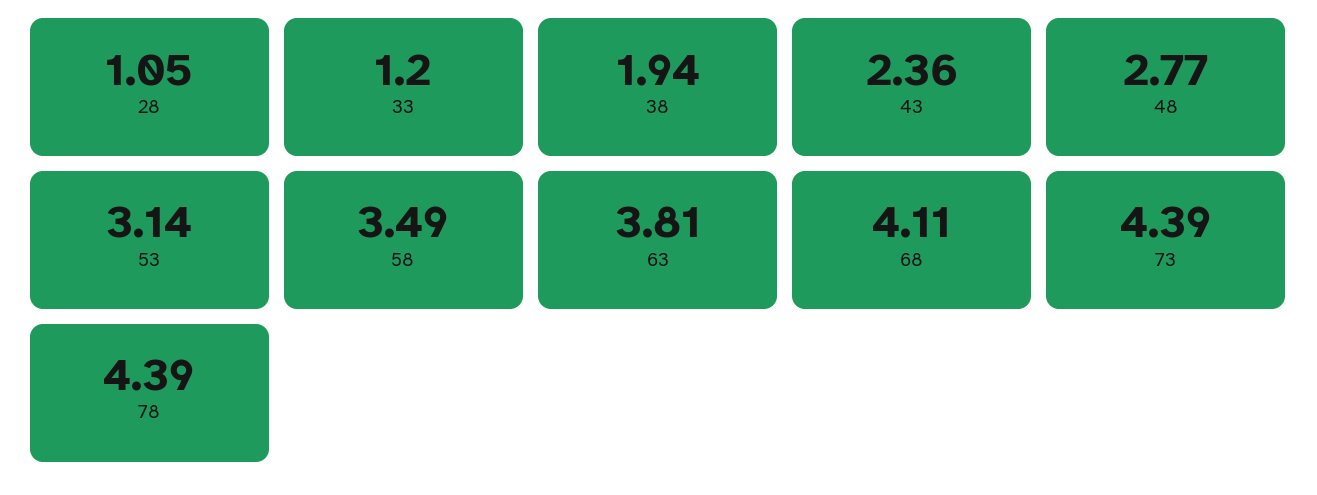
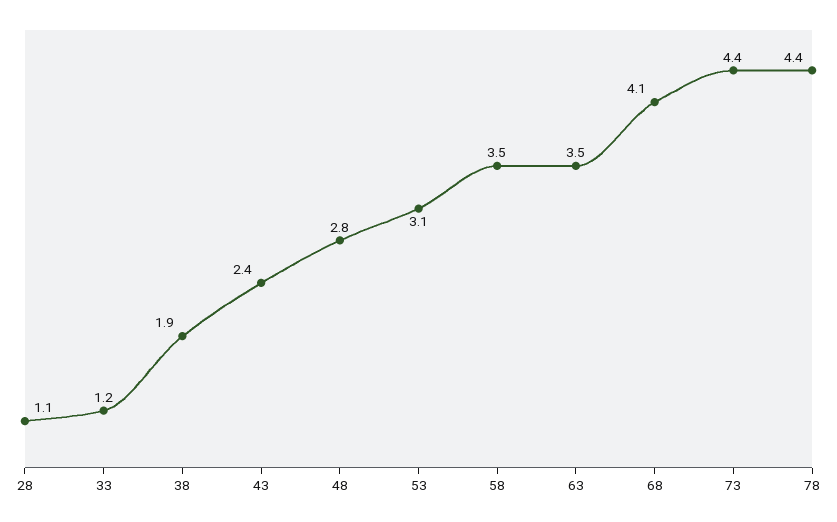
  {
    "28": 1.05,
    "33": 1.2,
    "38": 1.94,
    "43": 2.36,
    "48": 2.77,
    "53": 3.14,
    "58": 3.49,
-   "63": 3.81,
+   "63": 3.5,
    "68": 4.11,
    "73": 4.39,
    "78": 4.39
  }

